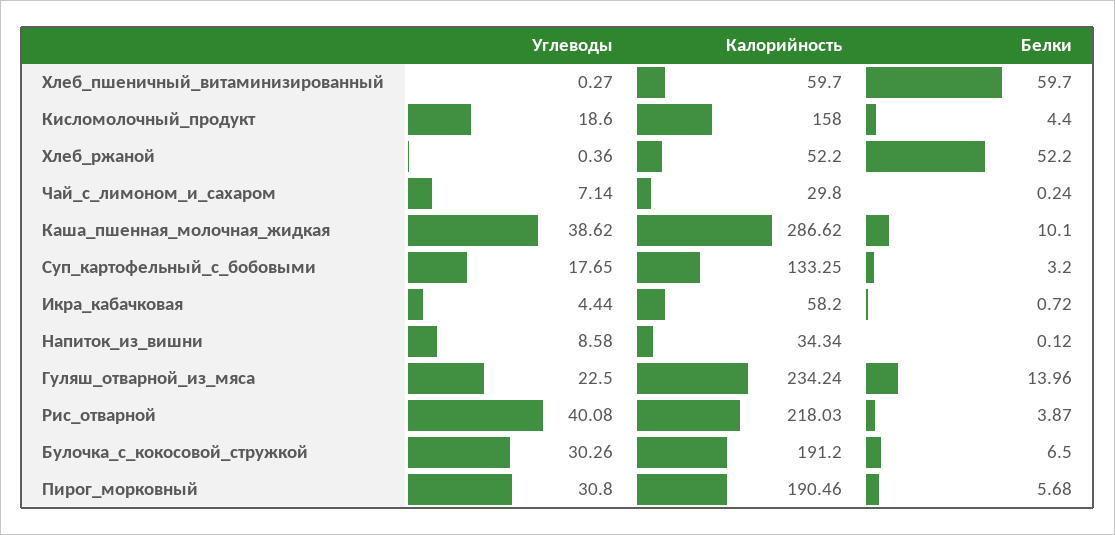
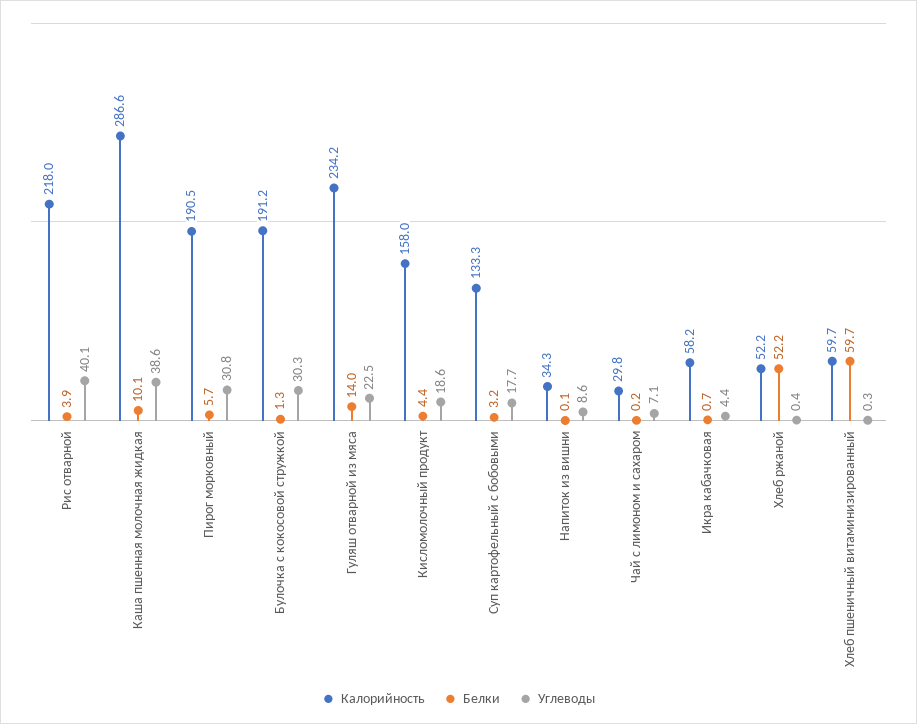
  {
    "Углеводы": {
      "Хлеб_пшеничный_витаминизированный": 0.27,
      "Кисломолочный_продукт": 18.6,
      "Хлеб_ржаной": 0.36,
      "Чай_с_лимоном_и_сахаром": 7.14,
      "Каша_пшенная_молочная_жидкая": 38.62,
      "Суп_картофельный_с_бобовыми": 17.65,
      "Икра_кабачковая": 4.44,
      "Напиток_из_вишни": 8.58,
      "Гуляш_отварной_из_мяса": 22.5,
      "Рис_отварной": 40.08,
      "Булочка_с_кокосовой_стружкой": 30.26,
      "Пирог_морковный": 30.8
    },
    "Калорийность": {
      "Хлеб_пшеничный_витаминизированный": 59.7,
      "Кисломолочный_продукт": 158,
      "Хлеб_ржаной": 52.2,
      "Чай_с_лимоном_и_сахаром": 29.8,
      "Каша_пшенная_молочная_жидкая": 286.62,
      "Суп_картофельный_с_бобовыми": 133.25,
      "Икра_кабачковая": 58.2,
      "Напиток_из_вишни": 34.34,
      "Гуляш_отварной_из_мяса": 234.24,
      "Рис_отварной": 218.03,
      "Булочка_с_кокосовой_стружкой": 191.2,
      "Пирог_морковный": 190.46
    },
    "Белки": {
      "Хлеб_пшеничный_витаминизированный": 59.7,
      "Кисломолочный_продукт": 4.4,
      "Хлеб_ржаной": 52.2,
      "Чай_с_лимоном_и_сахаром": 0.24,
      "Каша_пшенная_молочная_жидкая": 10.1,
      "Суп_картофельный_с_бобовыми": 3.2,
      "Икра_кабачковая": 0.72,
      "Напиток_из_вишни": 0.12,
      "Гуляш_отварной_из_мяса": 13.96,
      "Рис_отварной": 3.87,
-     "Булочка_с_кокосовой_стружкой": 6.5,
+     "Булочка_с_кокосовой_стружкой": 1.3,
      "Пирог_морковный": 5.68
    }
  }

